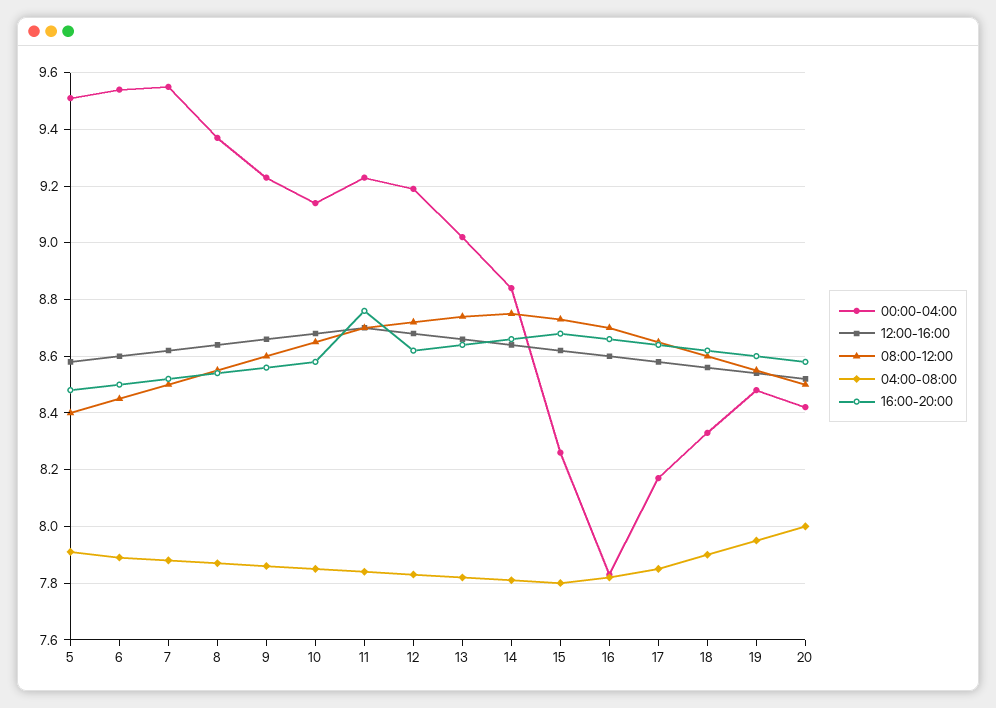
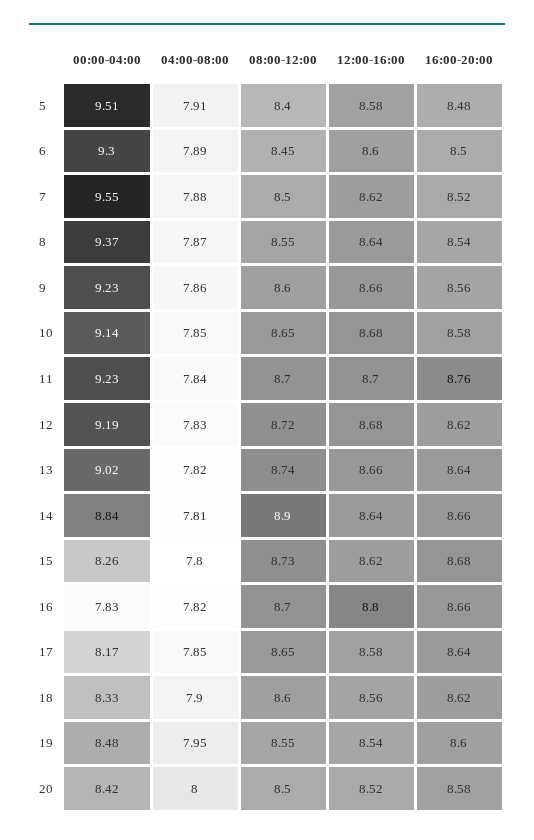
  {
    "00:00-04:00": {
      "5": 9.51,
-     "6": 9.55,
+     "6": 9.3,
      "7": 9.55,
      "8": 9.37,
      "9": 9.23,
      "10": 9.14,
      "11": 9.23,
      "12": 9.19,
      "13": 9.02,
      "14": 8.84,
      "15": 8.26,
      "16": 7.83,
      "17": 8.17,
      "18": 8.33,
      "19": 8.48,
      "20": 8.42
    },
    "12:00-16:00": {
      "5": 8.58,
      "6": 8.6,
      "7": 8.62,
      "8": 8.64,
      "9": 8.66,
      "10": 8.68,
      "11": 8.7,
      "12": 8.68,
      "13": 8.66,
      "14": 8.64,
      "15": 8.62,
-     "16": 8.6,
+     "16": 8.8,
      "17": 8.58,
      "18": 8.56,
      "19": 8.54,
      "20": 8.52
    },
    "08:00-12:00": {
      "5": 8.4,
      "6": 8.45,
      "7": 8.5,
      "8": 8.55,
      "9": 8.6,
      "10": 8.65,
      "11": 8.7,
      "12": 8.72,
      "13": 8.74,
-     "14": 8.75,
+     "14": 8.9,
      "15": 8.73,
      "16": 8.7,
      "17": 8.65,
      "18": 8.6,
      "19": 8.55,
      "20": 8.5
    },
    "04:00-08:00": {
      "5": 7.91,
      "6": 7.89,
      "7": 7.88,
      "8": 7.87,
      "9": 7.86,
      "10": 7.85,
      "11": 7.84,
      "12": 7.83,
      "13": 7.82,
      "14": 7.81,
      "15": 7.8,
      "16": 7.82,
      "17": 7.85,
      "18": 7.9,
      "19": 7.95,
      "20": 8
    },
    "16:00-20:00": {
      "5": 8.48,
      "6": 8.5,
      "7": 8.52,
      "8": 8.54,
      "9": 8.56,
      "10": 8.58,
      "11": 8.76,
      "12": 8.62,
      "13": 8.64,
      "14": 8.66,
      "15": 8.68,
      "16": 8.66,
      "17": 8.64,
      "18": 8.62,
      "19": 8.6,
      "20": 8.58
    }
  }

